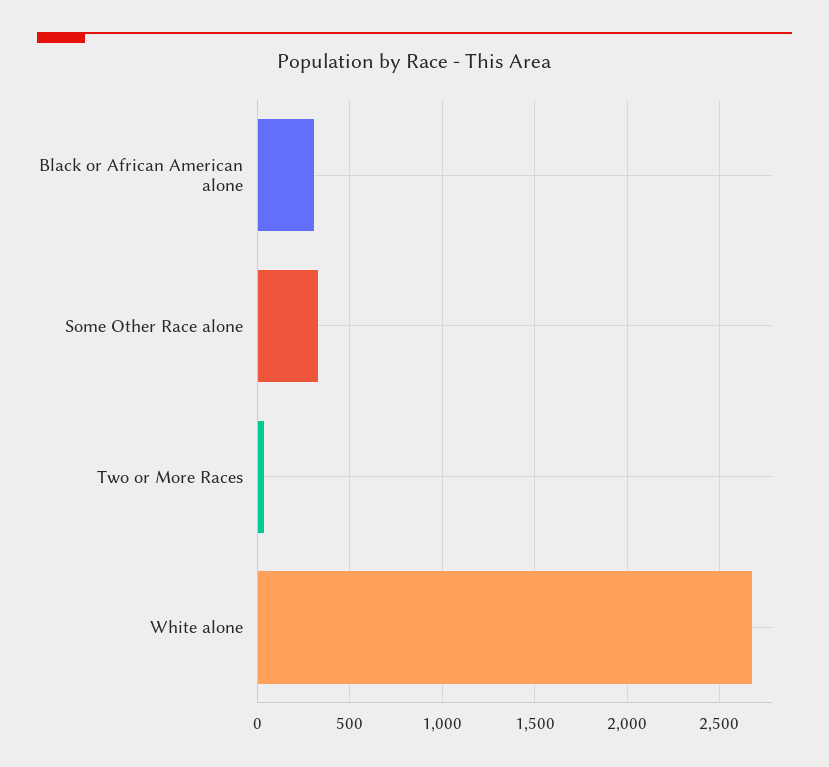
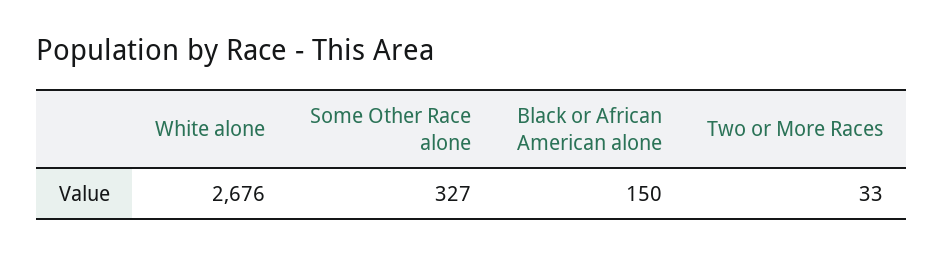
  {
-   "Black or African American alone": 300,
+   "Black or African American alone": 150,
    "Some Other Race alone": 327,
    "Two or More Races": 33,
    "White alone": 2676
  }

